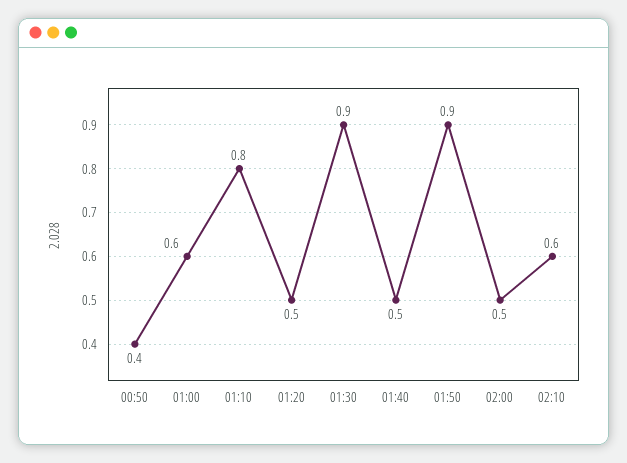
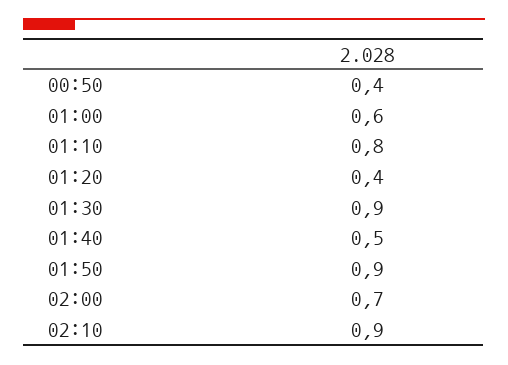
  {
    "00:50": 0.4,
    "01:00": 0.6,
    "01:10": 0.8,
-   "01:20": 0.5,
+   "01:20": 0.4,
    "01:30": 0.9,
    "01:40": 0.5,
    "01:50": 0.9,
-   "02:00": 0.5,
+   "02:00": 0.7,
-   "02:10": 0.6
+   "02:10": 0.9
  }

